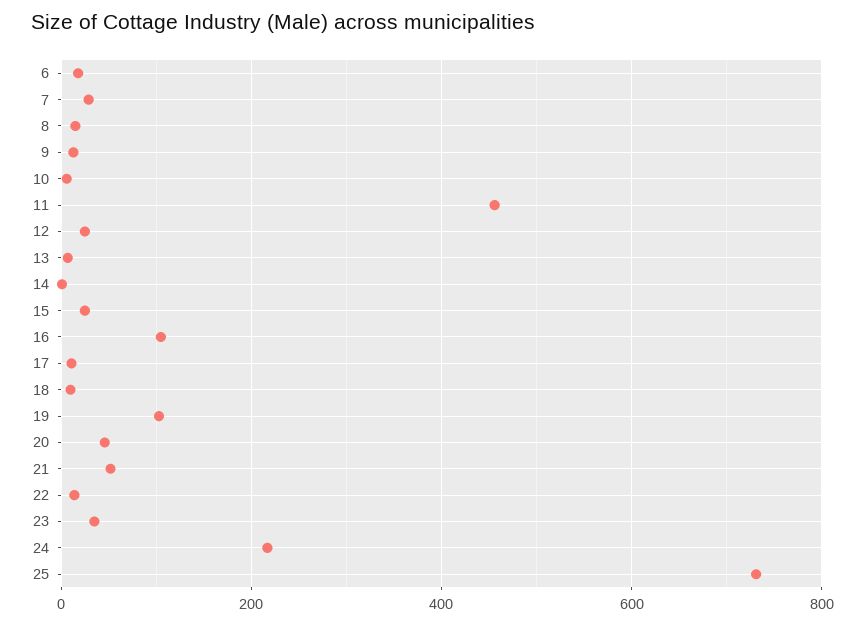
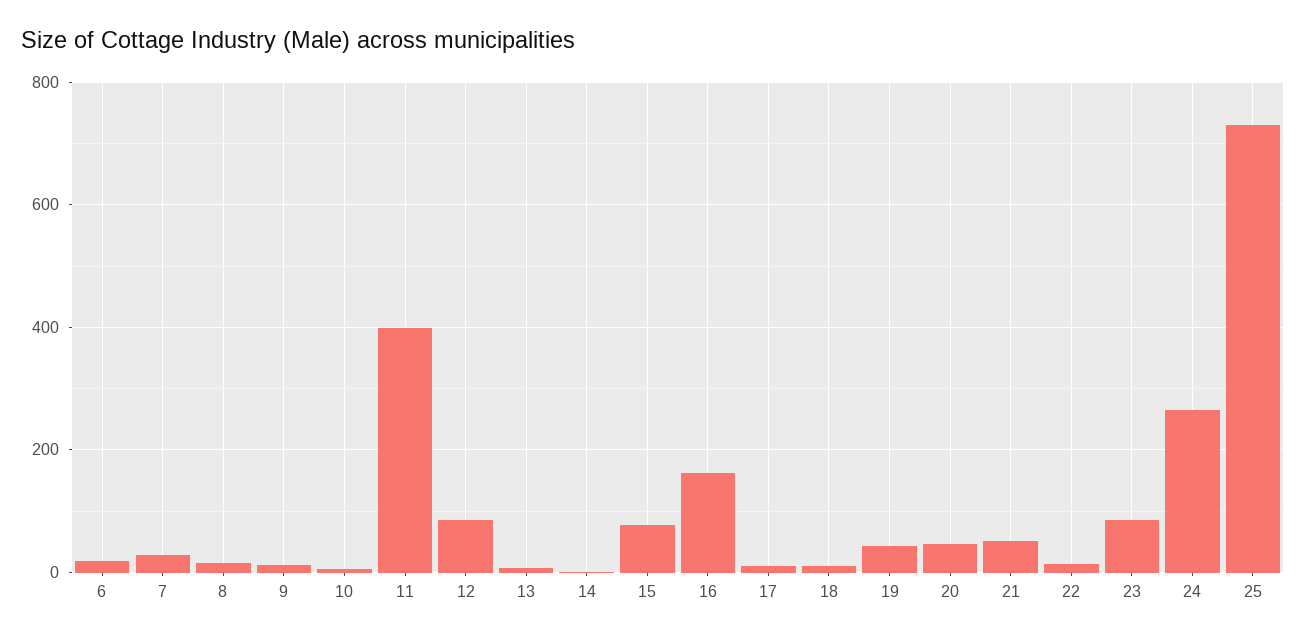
  {
    "6": 20,
    "7": 20,
    "8": 20,
    "9": 20,
    "10": 0,
-   "11": 460,
+   "11": 400,
-   "12": 20,
+   "12": 80,
    "13": 0,
    "14": 0,
-   "15": 20,
+   "15": 80,
-   "16": 100,
+   "16": 160,
    "17": 20,
    "18": 20,
-   "19": 100,
+   "19": 40,
    "20": 40,
    "21": 60,
    "22": 20,
-   "23": 40,
+   "23": 80,
-   "24": 220,
+   "24": 260,
    "25": 740
  }

